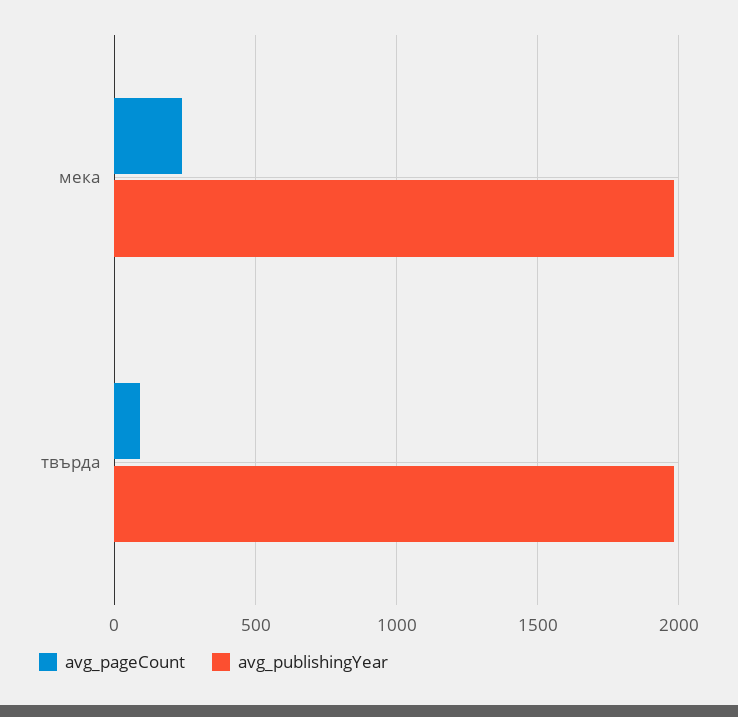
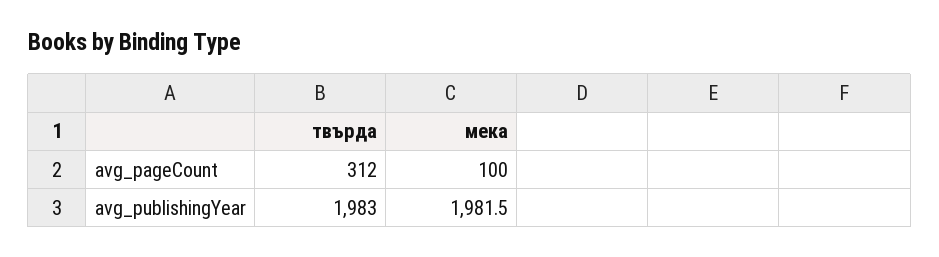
  {
    "avg_pageCount": {
-     "мека": 250,
+     "мека": 100,
-     "твърда": 100
+     "твърда": 312
    },
    "avg_publishingYear": {
      "мека": 1981.5,
      "твърда": 1983
    }
  }

